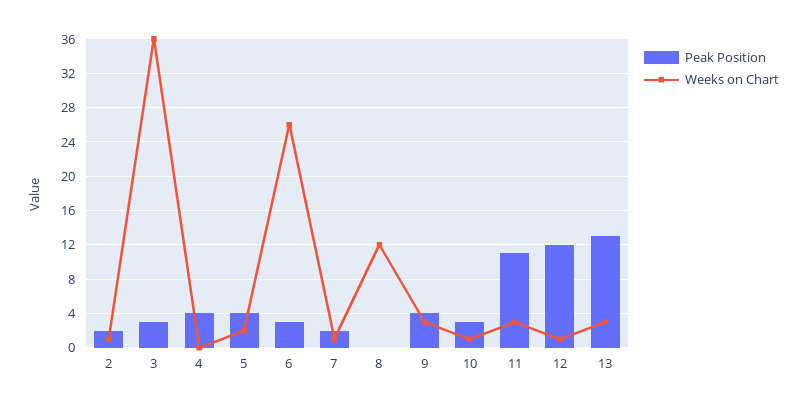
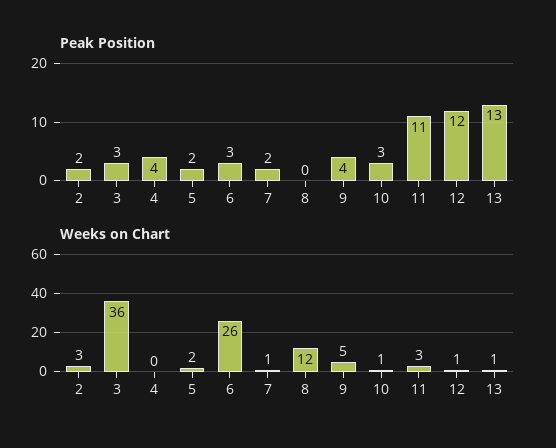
  {
    "Peak Position": {
      "2": 2,
      "3": 3,
      "4": 4,
-     "5": 4,
+     "5": 2,
      "6": 3,
      "7": 2,
      "8": 0,
      "9": 4,
      "10": 3,
      "11": 11,
      "12": 12,
      "13": 13
    },
    "Weeks on Chart": {
-     "2": 1,
+     "2": 3,
      "3": 36,
      "4": 0,
      "5": 2,
      "6": 26,
      "7": 1,
      "8": 12,
-     "9": 3,
+     "9": 5,
      "10": 1,
      "11": 3,
      "12": 1,
-     "13": 3
+     "13": 1
    }
  }

